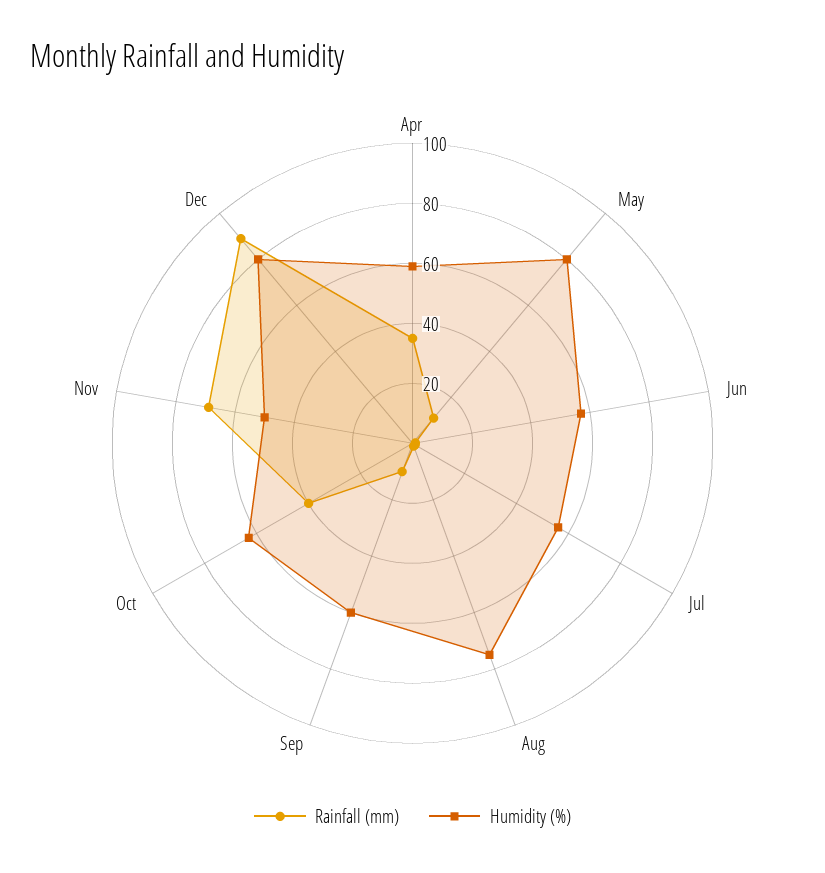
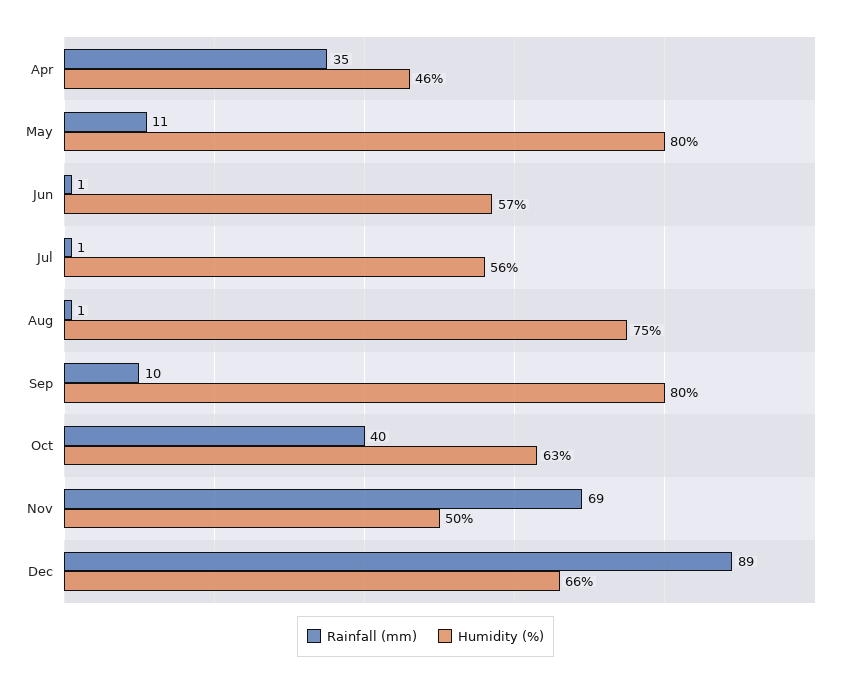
  {
    "Rainfall (mm)": {
      "Apr": 35,
      "May": 11,
      "Jun": 1,
      "Jul": 1,
      "Aug": 1,
      "Sep": 10,
      "Oct": 40,
      "Nov": 69,
      "Dec": 89
    },
    "Humidity (%)": {
-     "Apr": 60,
+     "Apr": 46,
      "May": 80,
      "Jun": 57,
      "Jul": 56,
      "Aug": 75,
-     "Sep": 60,
+     "Sep": 80,
      "Oct": 63,
      "Nov": 50,
-     "Dec": 80
+     "Dec": 66
    }
  }

